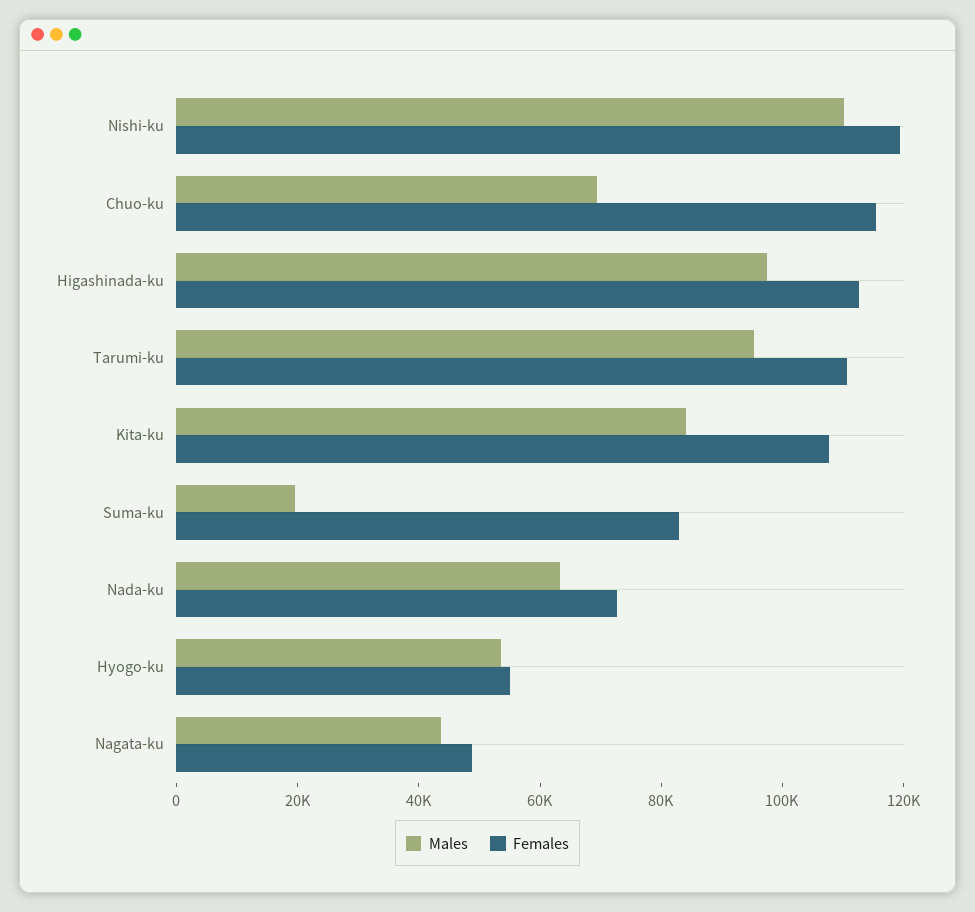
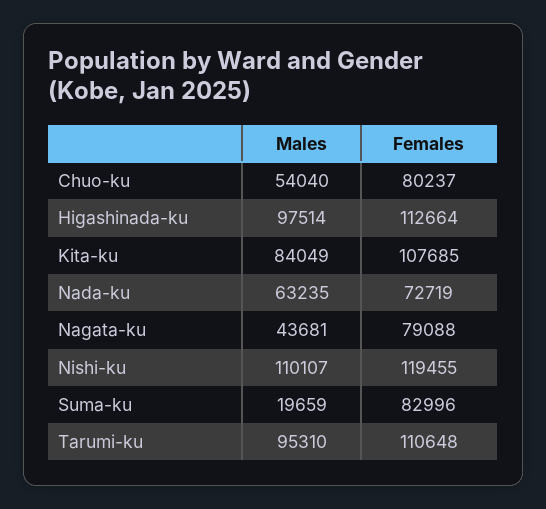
  {
    "Males": {
      "Nishi-ku": 110107,
-     "Chuo-ku": 70000,
+     "Chuo-ku": 54040,
      "Higashinada-ku": 97514,
      "Tarumi-ku": 95310,
      "Kita-ku": 84049,
      "Suma-ku": 19659,
      "Nada-ku": 63235,
-     "Hyogo-ku": 55000,
      "Nagata-ku": 43681
    },
    "Females": {
      "Nishi-ku": 119455,
-     "Chuo-ku": 115000,
+     "Chuo-ku": 80237,
      "Higashinada-ku": 112664,
      "Tarumi-ku": 110648,
      "Kita-ku": 107685,
      "Suma-ku": 82996,
      "Nada-ku": 72719,
-     "Hyogo-ku": 55000,
-     "Nagata-ku": 50000
+     "Nagata-ku": 79088
    }
  }

